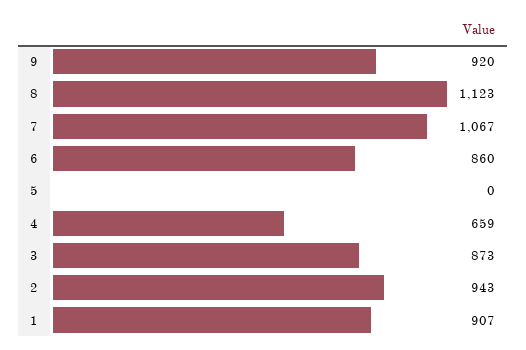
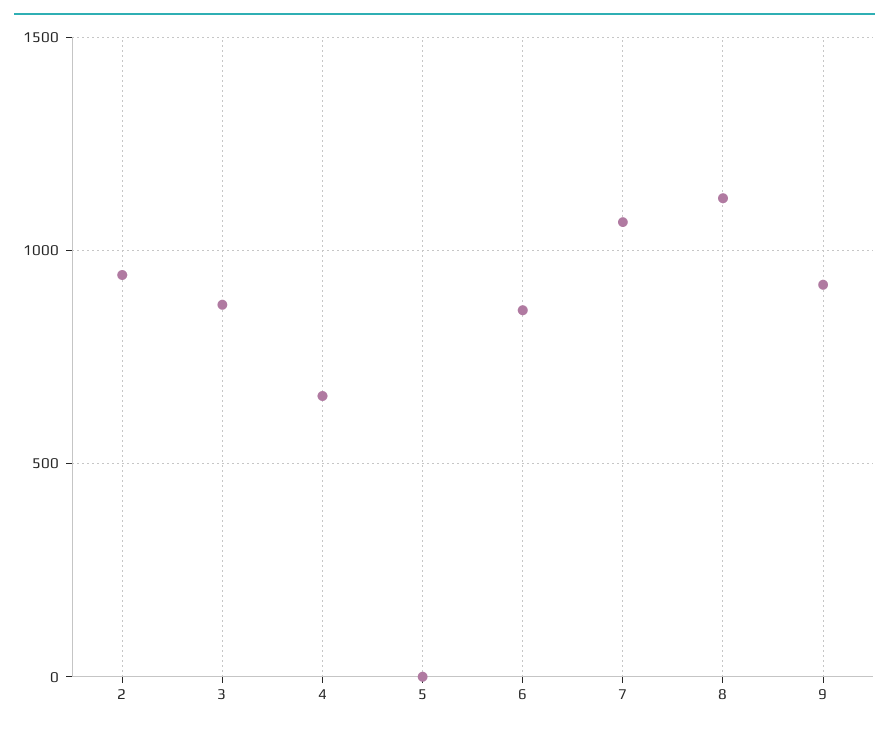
  {
    "9": 920,
    "8": 1123,
    "7": 1067,
    "6": 860,
    "5": 0,
    "4": 659,
    "3": 873,
-   "2": 943,
+   "2": 943
-   "1": 907
  }

